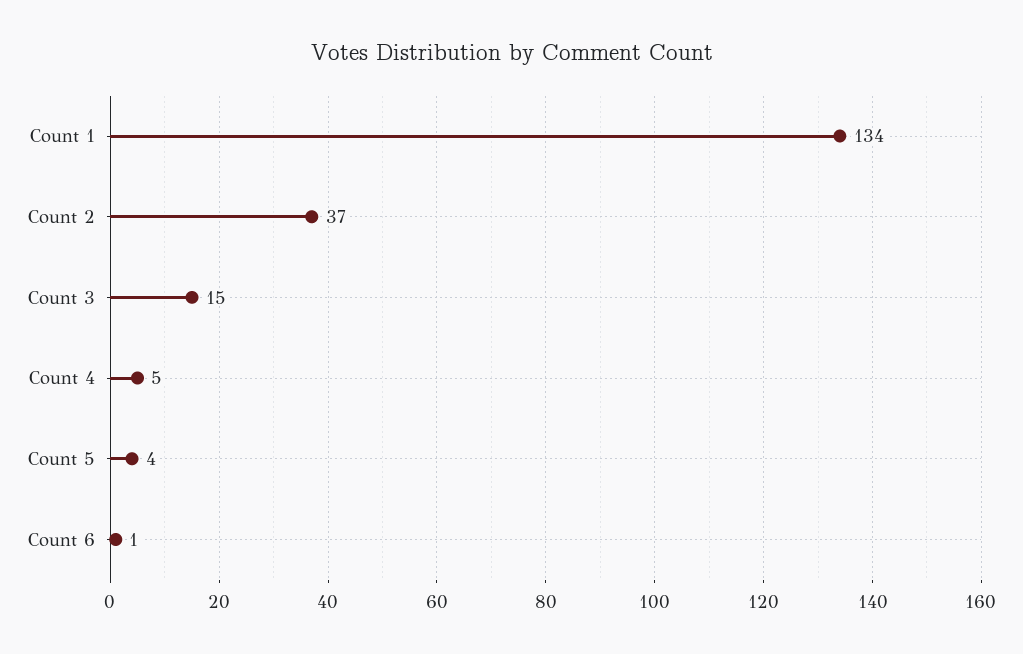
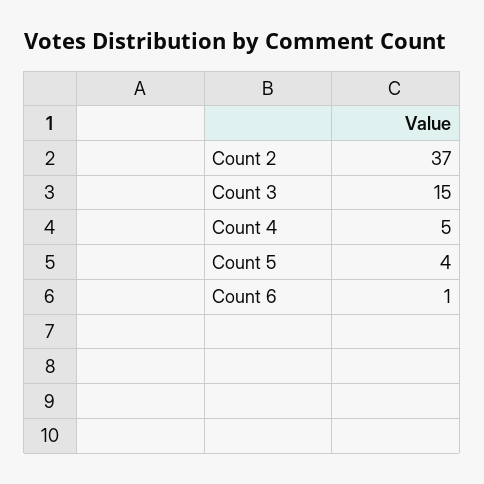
  {
-   "Count 1": 134,
    "Count 2": 37,
    "Count 3": 15,
    "Count 4": 5,
    "Count 5": 4,
    "Count 6": 1
  }

